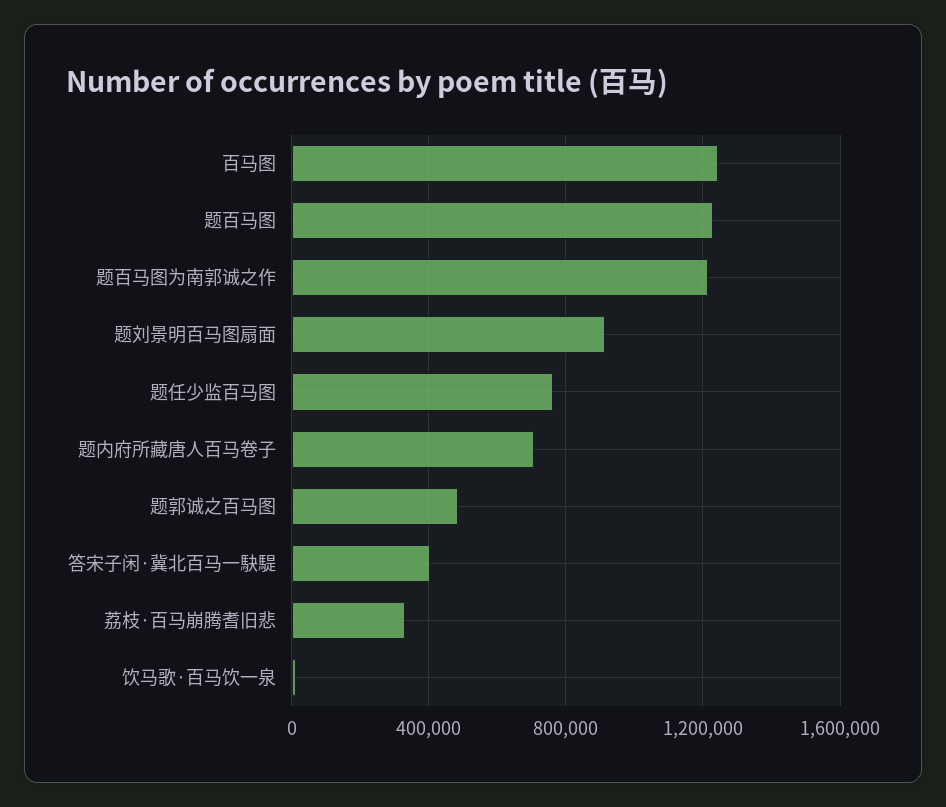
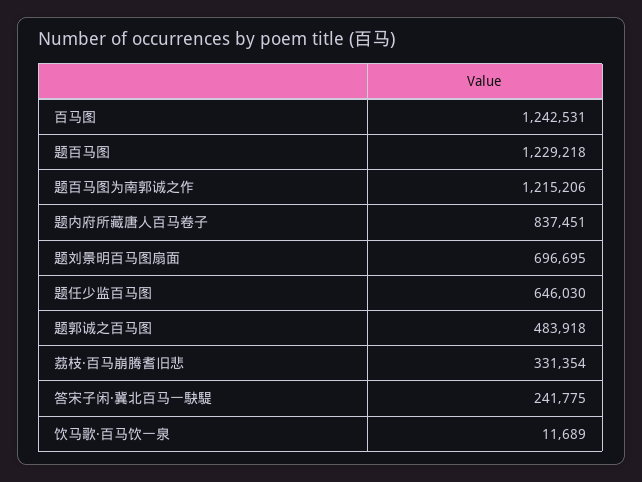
  {
    "百马图": 1242531,
    "题百马图": 1229218,
    "题百马图为南郭诚之作": 1215206,
-   "题刘景明百马图扇面": 900000,
+   "题刘景明百马图扇面": 696695,
-   "题任少监百马图": 750000,
+   "题任少监百马图": 646030,
-   "题内府所藏唐人百马卷子": 700000,
+   "题内府所藏唐人百马卷子": 837451,
    "题郭诚之百马图": 483918,
-   "答宋子闲·冀北百马一駃騠": 400000,
+   "答宋子闲·冀北百马一駃騠": 241775,
    "荔枝·百马崩腾耆旧悲": 331354,
    "饮马歌·百马饮一泉": 11689
  }

